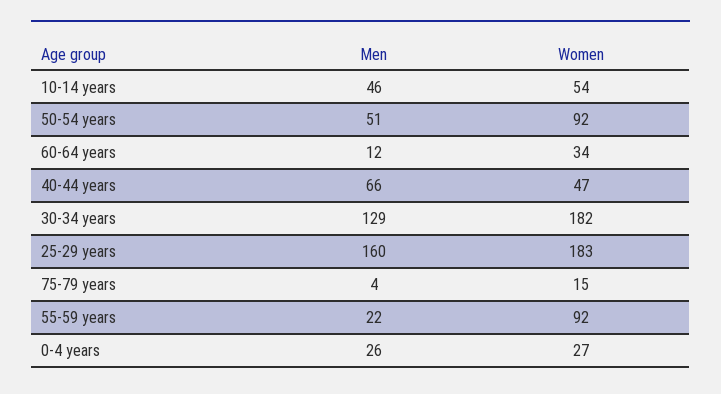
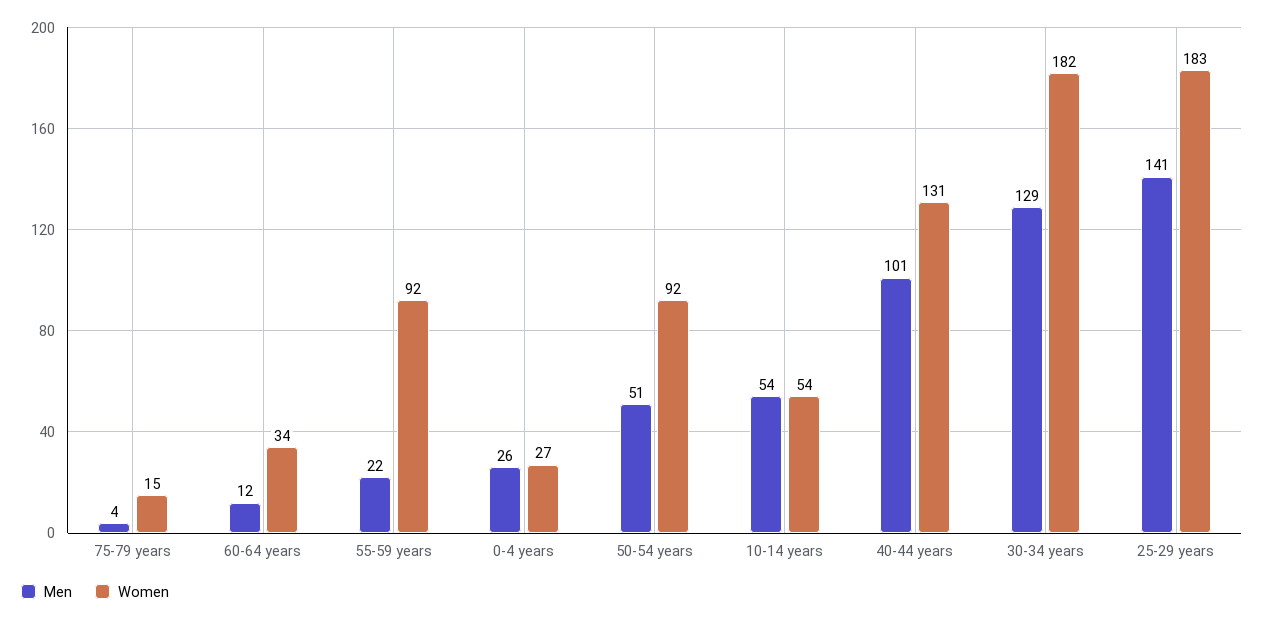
  {
    "Men": {
-     "10-14 years": 46,
+     "10-14 years": 54,
      "50-54 years": 51,
      "60-64 years": 12,
-     "40-44 years": 66,
+     "40-44 years": 101,
      "30-34 years": 129,
-     "25-29 years": 160,
+     "25-29 years": 141,
      "75-79 years": 4,
      "55-59 years": 22,
      "0-4 years": 26
    },
    "Women": {
      "10-14 years": 54,
      "50-54 years": 92,
      "60-64 years": 34,
-     "40-44 years": 47,
+     "40-44 years": 131,
      "30-34 years": 182,
      "25-29 years": 183,
      "75-79 years": 15,
      "55-59 years": 92,
      "0-4 years": 27
    }
  }

